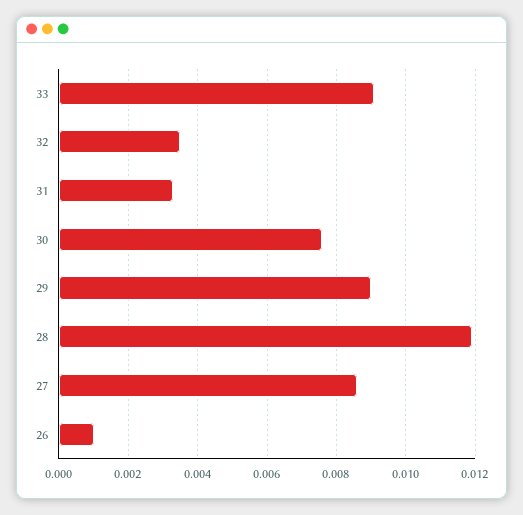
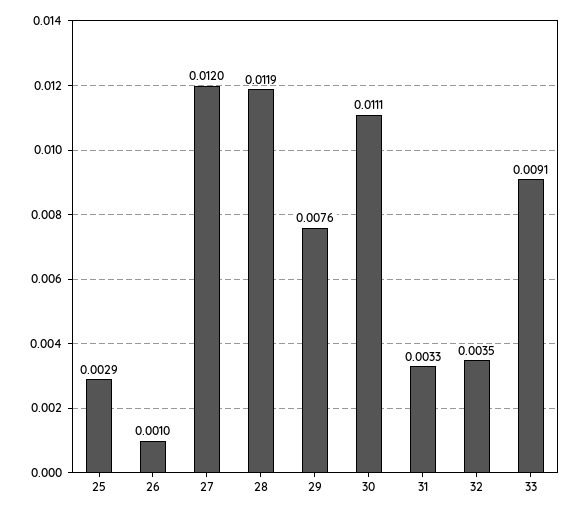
  {
    "33": 0.0091,
    "32": 0.0035,
    "31": 0.0033,
-   "30": 0.0075,
+   "30": 0.0111,
-   "29": 0.009,
+   "29": 0.0076,
    "28": 0.0119,
-   "27": 0.0085,
+   "27": 0.012,
-   "26": 0.001
+   "26": 0.001,
+   "25": 0.0029
  }

